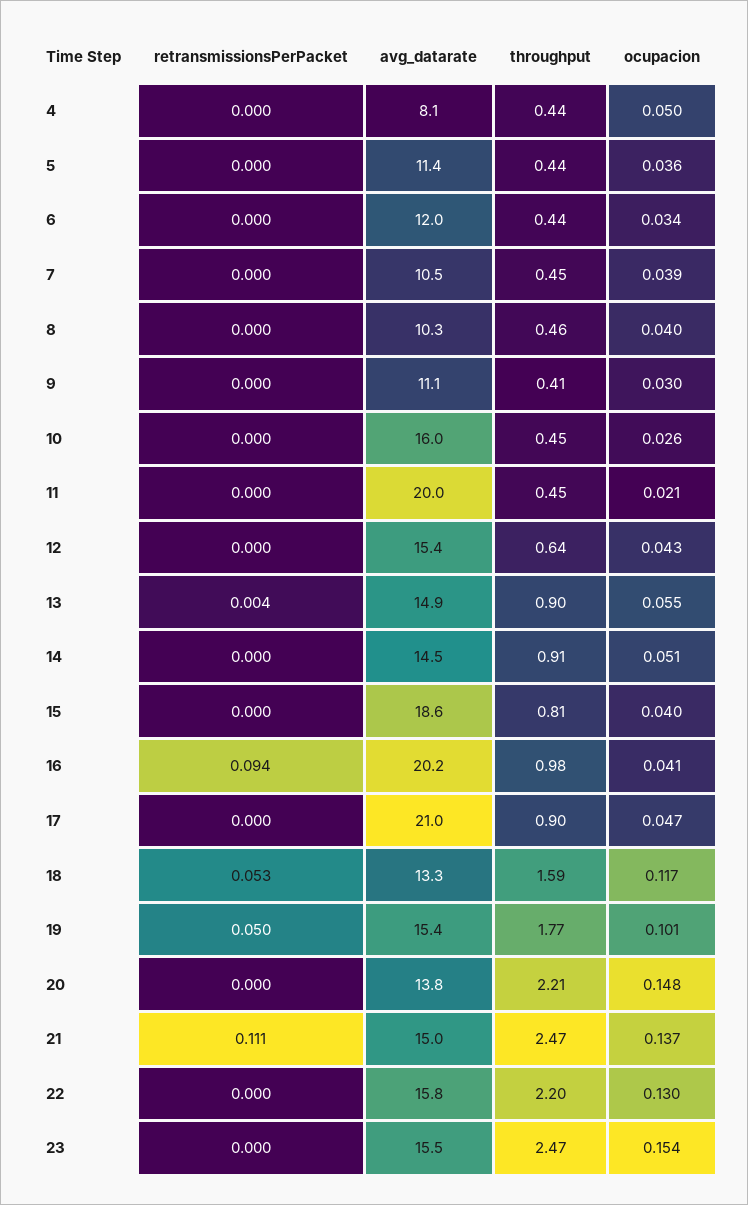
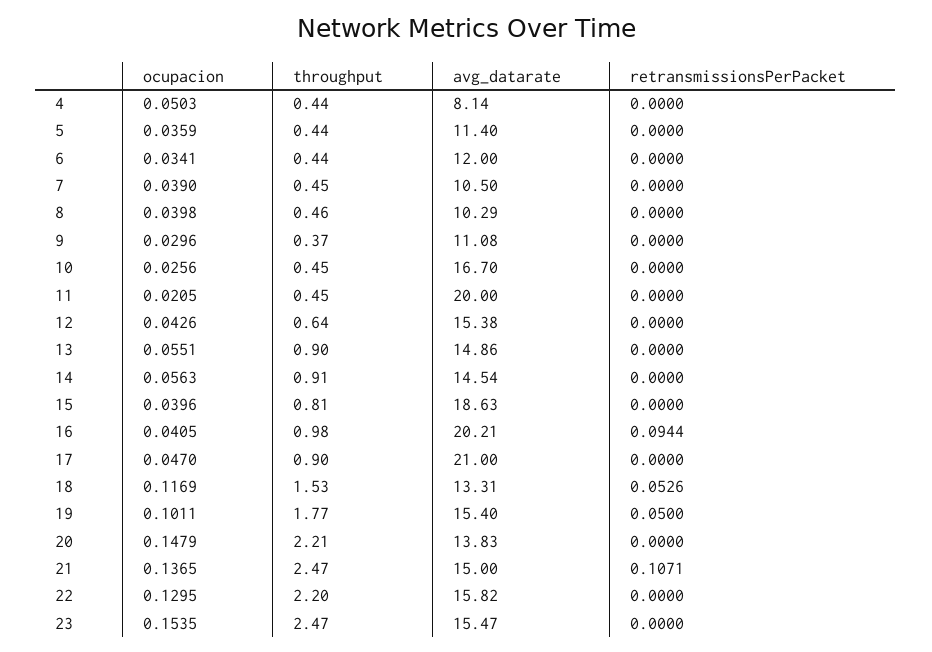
  {
    "retransmissionsPerPacket": {
      "4": 0,
      "5": 0,
      "6": 0,
      "7": 0,
      "8": 0,
      "9": 0,
      "10": 0,
      "11": 0,
      "12": 0,
-     "13": 0.004,
+     "13": 0,
      "14": 0,
      "15": 0,
      "16": 0.0944,
      "17": 0,
      "18": 0.0526,
      "19": 0.05,
      "20": 0,
-     "21": 0.111,
+     "21": 0.1071,
      "22": 0,
      "23": 0
    },
    "avg_datarate": {
      "4": 8.14,
      "5": 11.4,
      "6": 12,
      "7": 10.5,
      "8": 10.29,
      "9": 11.08,
-     "10": 16,
+     "10": 16.7,
      "11": 20,
      "12": 15.38,
      "13": 14.86,
      "14": 14.54,
      "15": 18.63,
      "16": 20.21,
      "17": 21,
      "18": 13.31,
      "19": 15.4,
      "20": 13.83,
      "21": 15,
      "22": 15.82,
      "23": 15.47
    },
    "throughput": {
      "4": 0.44,
      "5": 0.44,
      "6": 0.44,
      "7": 0.45,
      "8": 0.46,
-     "9": 0.41,
+     "9": 0.37,
      "10": 0.45,
      "11": 0.45,
      "12": 0.64,
      "13": 0.9,
      "14": 0.91,
      "15": 0.81,
      "16": 0.98,
      "17": 0.9,
-     "18": 1.59,
+     "18": 1.53,
      "19": 1.77,
      "20": 2.21,
      "21": 2.47,
      "22": 2.2,
      "23": 2.47
    },
    "ocupacion": {
      "4": 0.0503,
      "5": 0.0359,
      "6": 0.0341,
      "7": 0.039,
      "8": 0.0398,
      "9": 0.0296,
      "10": 0.0256,
      "11": 0.0205,
      "12": 0.0426,
      "13": 0.0551,
-     "14": 0.051,
+     "14": 0.0563,
      "15": 0.0396,
      "16": 0.0405,
      "17": 0.047,
      "18": 0.1169,
      "19": 0.1011,
      "20": 0.1479,
      "21": 0.1365,
      "22": 0.1295,
      "23": 0.1535
    }
  }

